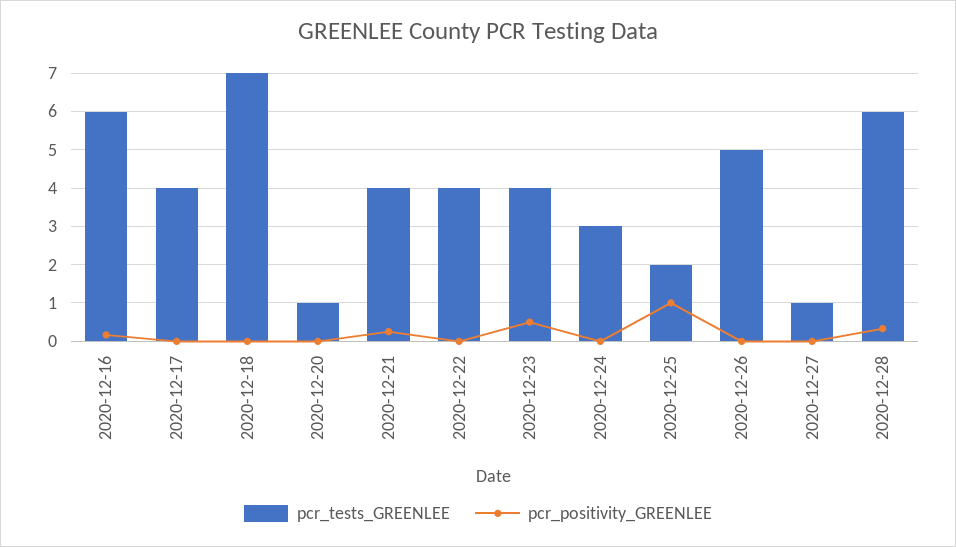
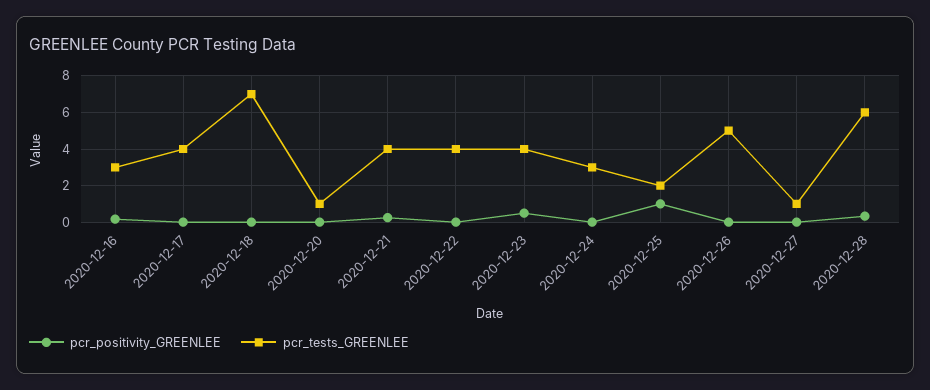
  {
    "pcr_tests_GREENLEE": {
-     "2020-12-16": 6,
+     "2020-12-16": 3,
      "2020-12-17": 4,
      "2020-12-18": 7,
      "2020-12-20": 1,
      "2020-12-21": 4,
      "2020-12-22": 4,
      "2020-12-23": 4,
      "2020-12-24": 3,
      "2020-12-25": 2,
      "2020-12-26": 5,
      "2020-12-27": 1,
      "2020-12-28": 6
    },
    "pcr_positivity_GREENLEE": {
      "2020-12-16": 0.2,
      "2020-12-17": 0,
      "2020-12-18": 0,
      "2020-12-20": 0,
      "2020-12-21": 0.2,
      "2020-12-22": 0,
      "2020-12-23": 0.6,
      "2020-12-24": 0,
      "2020-12-25": 1,
      "2020-12-26": 0,
      "2020-12-27": 0,
      "2020-12-28": 0.4
    }
  }

